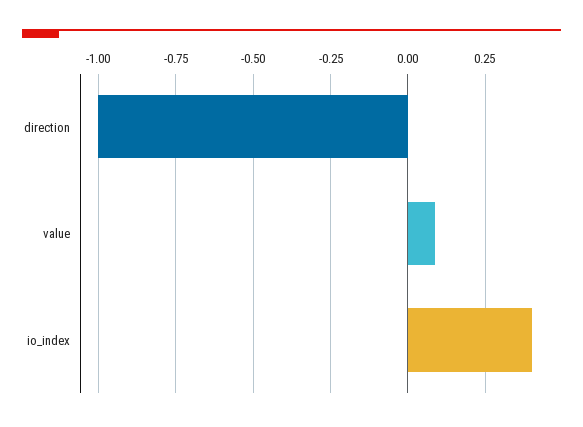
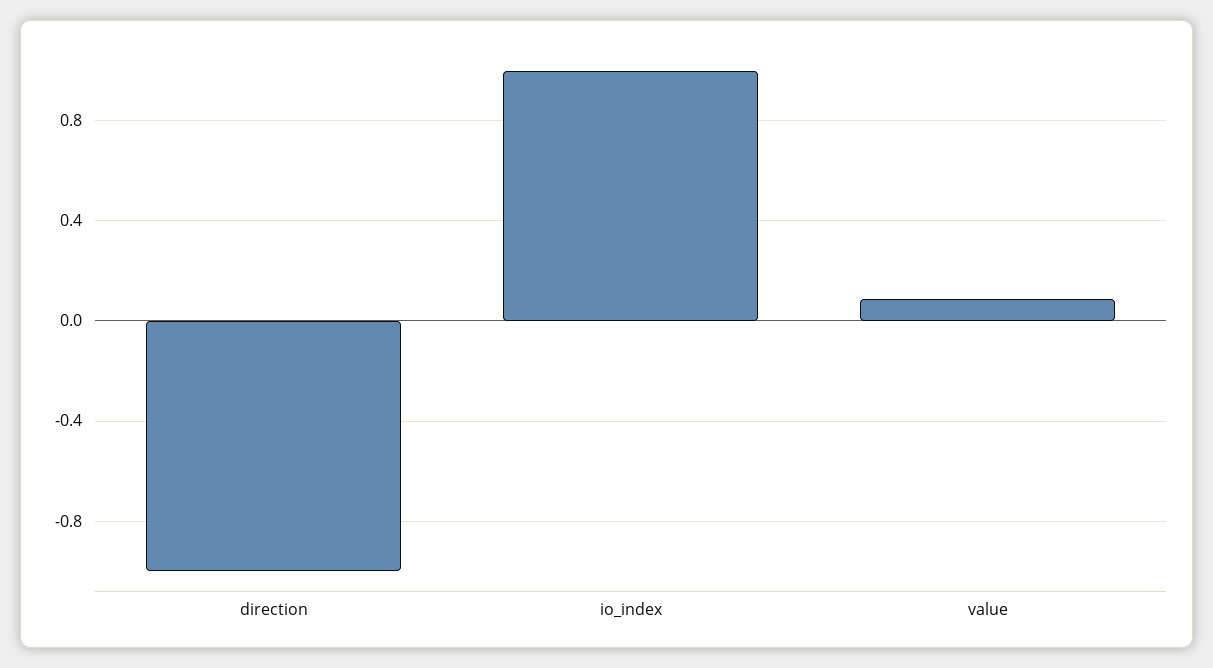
  {
    "direction": -1,
    "value": 0.1,
-   "io_index": 0.4
+   "io_index": 1
  }

